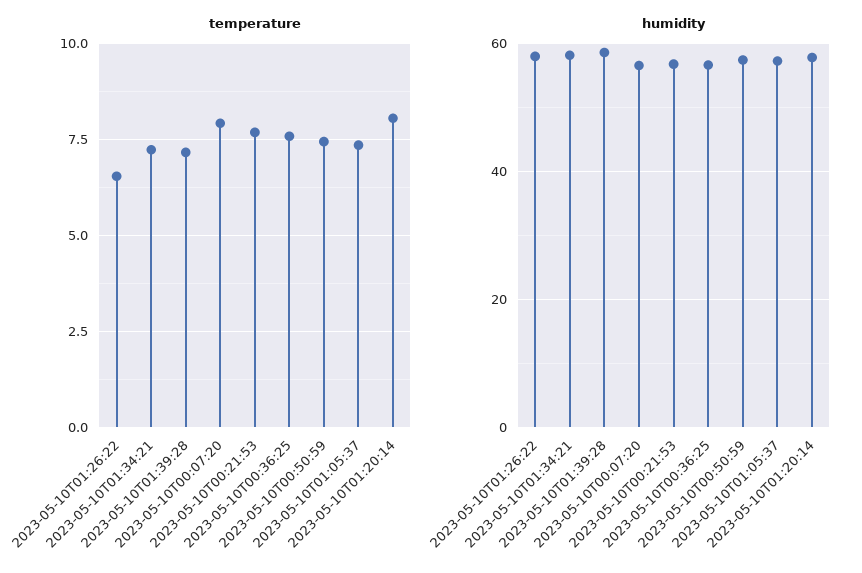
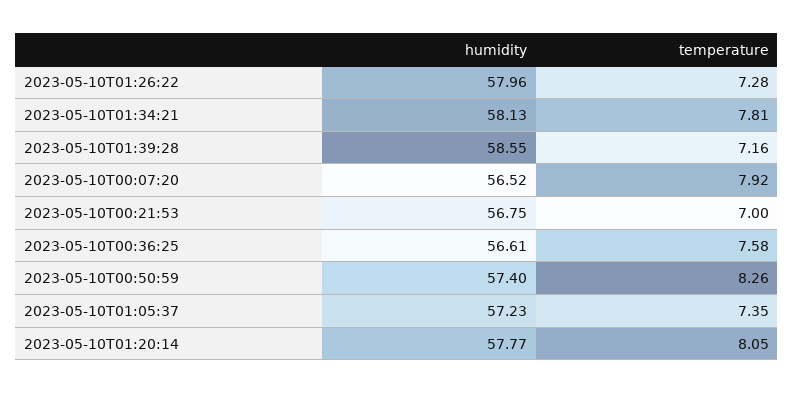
  {
    "temperature": {
-     "2023-05-10T01:26:22": 6.5,
+     "2023-05-10T01:26:22": 7.28,
-     "2023-05-10T01:34:21": 7.25,
+     "2023-05-10T01:34:21": 7.81,
      "2023-05-10T01:39:28": 7.16,
      "2023-05-10T00:07:20": 7.92,
-     "2023-05-10T00:21:53": 7.75,
+     "2023-05-10T00:21:53": 7,
      "2023-05-10T00:36:25": 7.58,
-     "2023-05-10T00:50:59": 7.5,
+     "2023-05-10T00:50:59": 8.26,
      "2023-05-10T01:05:37": 7.35,
      "2023-05-10T01:20:14": 8.05
    },
    "humidity": {
      "2023-05-10T01:26:22": 57.96,
      "2023-05-10T01:34:21": 58.13,
      "2023-05-10T01:39:28": 58.55,
      "2023-05-10T00:07:20": 56.52,
      "2023-05-10T00:21:53": 56.75,
      "2023-05-10T00:36:25": 56.61,
      "2023-05-10T00:50:59": 57.4,
      "2023-05-10T01:05:37": 57.23,
      "2023-05-10T01:20:14": 57.77
    }
  }

